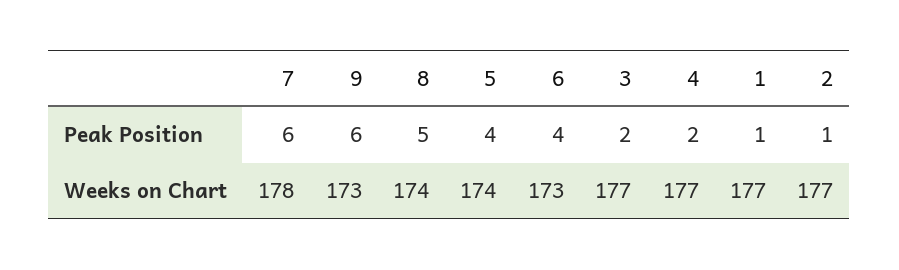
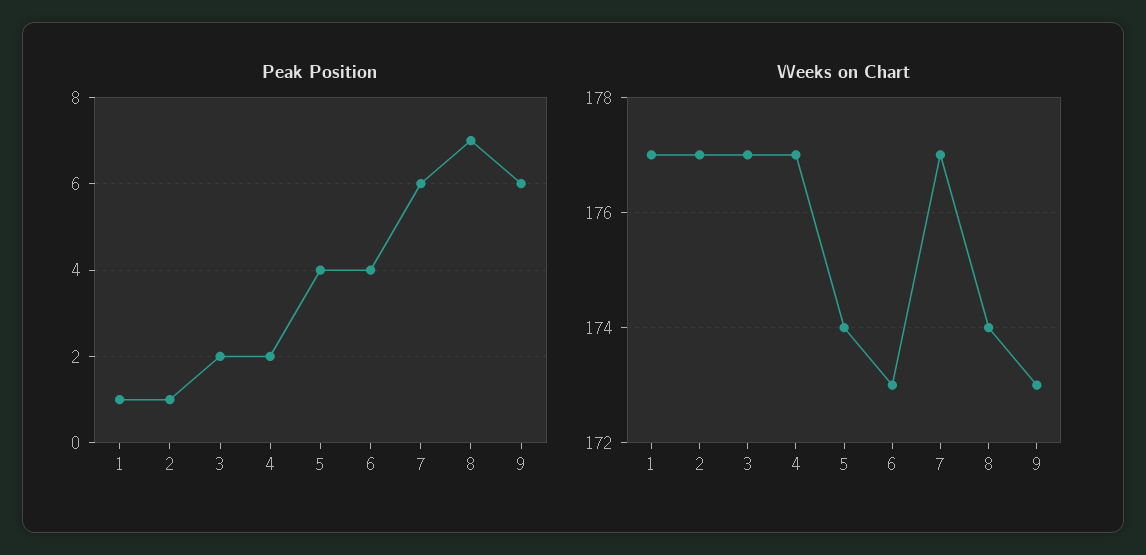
  {
    "Peak Position": {
      "7": 6,
      "9": 6,
-     "8": 5,
+     "8": 7,
      "5": 4,
      "6": 4,
      "3": 2,
      "4": 2,
      "1": 1,
      "2": 1
    },
    "Weeks on Chart": {
-     "7": 178,
+     "7": 177,
      "9": 173,
      "8": 174,
      "5": 174,
      "6": 173,
      "3": 177,
      "4": 177,
      "1": 177,
      "2": 177
    }
  }

